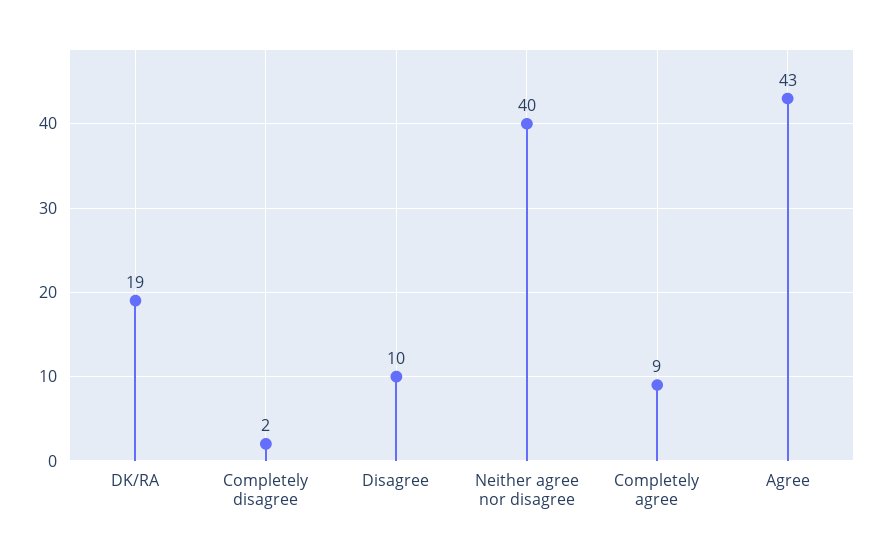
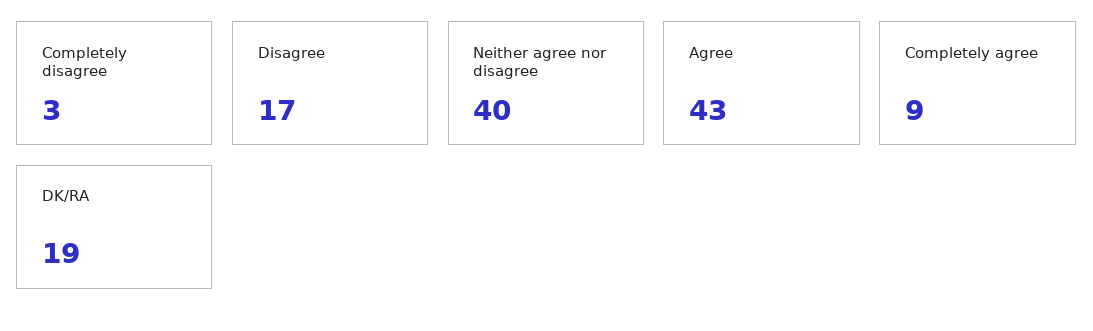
  {
    "DK/RA": 19,
-   "Completely disagree": 2,
+   "Completely disagree": 3,
-   "Disagree": 10,
+   "Disagree": 17,
    "Neither agree nor disagree": 40,
    "Completely agree": 9,
    "Agree": 43
  }

